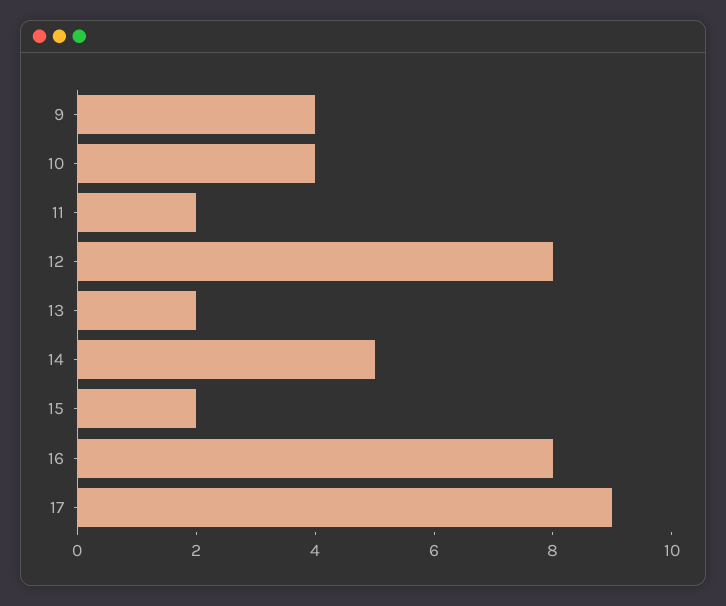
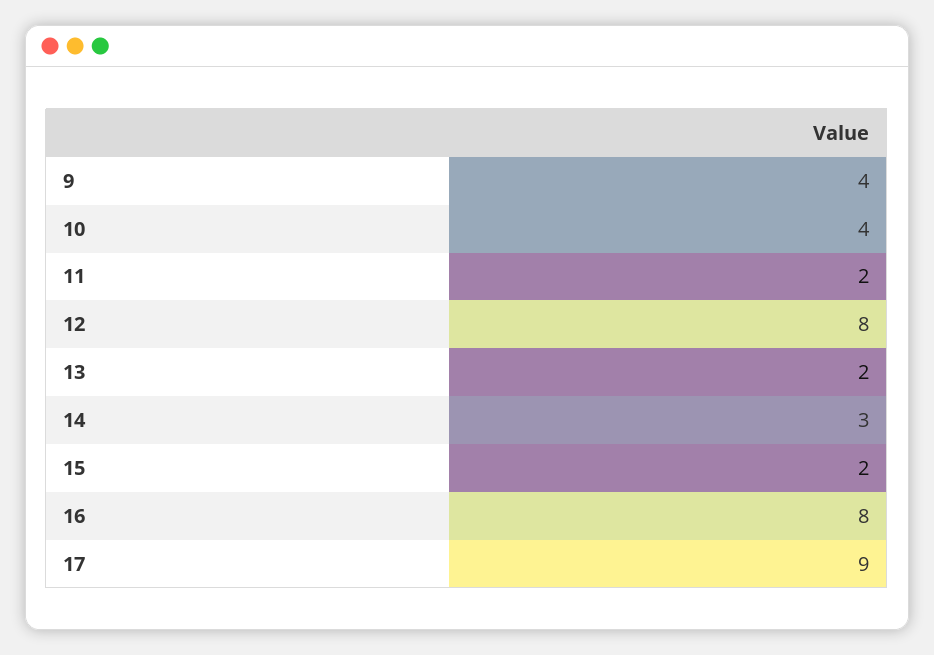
  {
    "9": 4,
    "10": 4,
    "11": 2,
    "12": 8,
    "13": 2,
-   "14": 5,
+   "14": 3,
    "15": 2,
    "16": 8,
    "17": 9
  }

